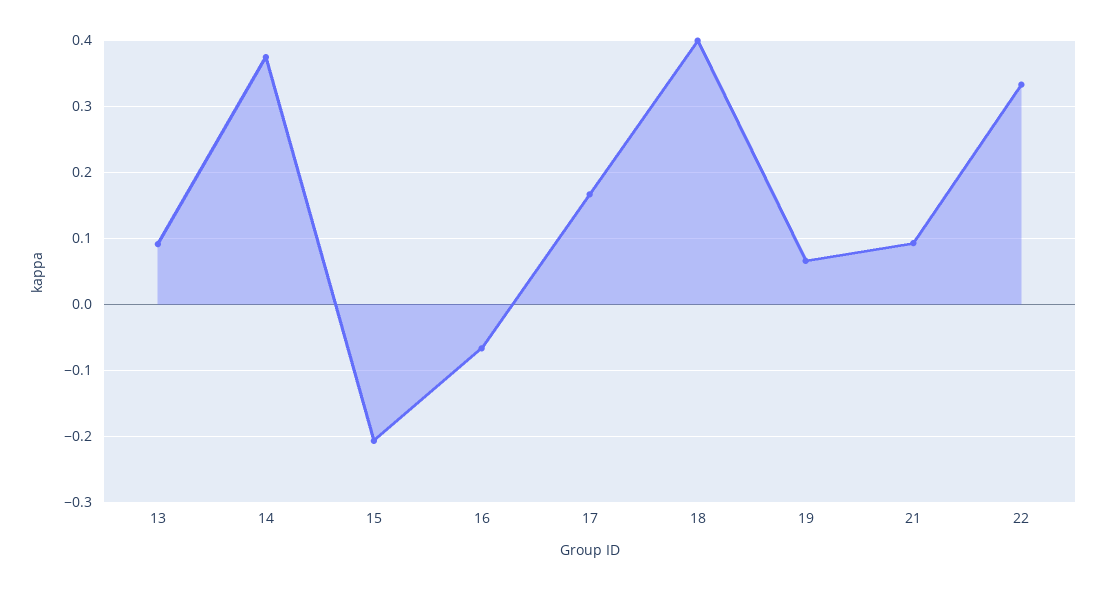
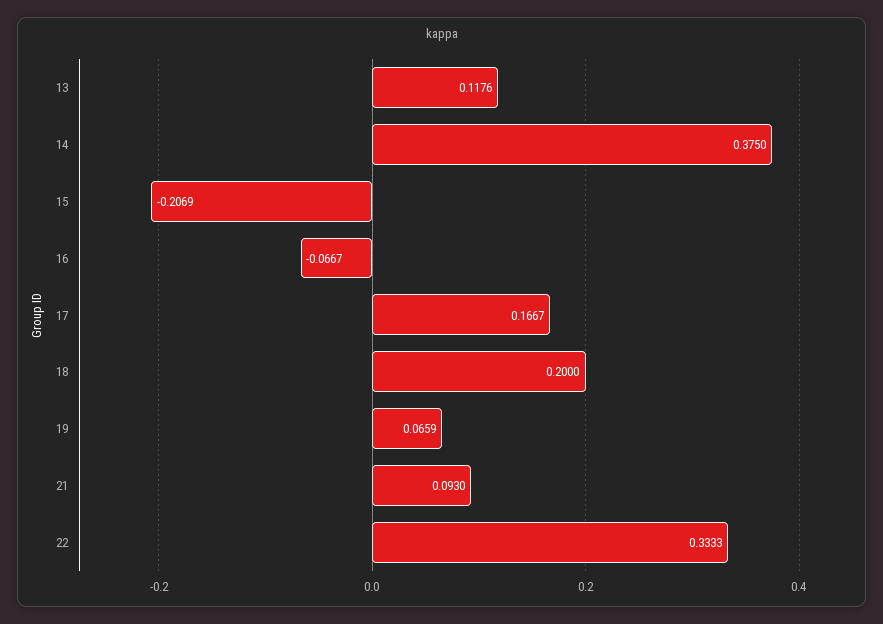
  {
-   "13": 0.09,
+   "13": 0.1176,
    "14": 0.375,
    "15": -0.2069,
    "16": -0.0667,
    "17": 0.1667,
-   "18": 0.4,
+   "18": 0.2,
    "19": 0.0659,
    "21": 0.093,
    "22": 0.3333
  }

